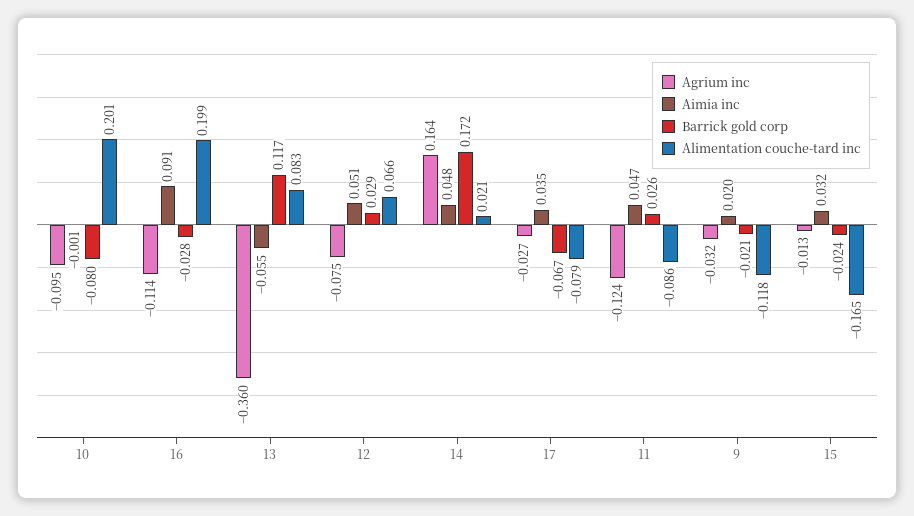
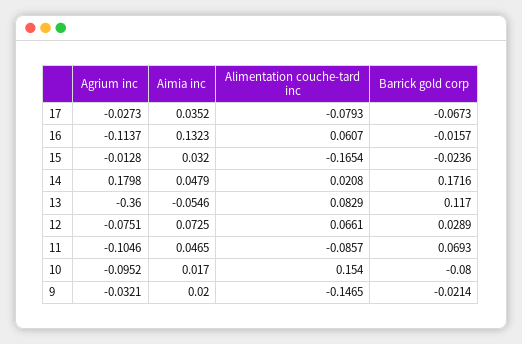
  {
    "Agrium inc": {
      "10": -0.0952,
      "16": -0.1137,
      "13": -0.36,
      "12": -0.0751,
-     "14": 0.164,
+     "14": 0.1798,
      "17": -0.0273,
-     "11": -0.124,
+     "11": -0.1046,
      "9": -0.0321,
      "15": -0.0128
    },
    "Aimia inc": {
-     "10": -0.001,
+     "10": 0.017,
-     "16": 0.091,
+     "16": 0.1323,
      "13": -0.0546,
-     "12": 0.051,
+     "12": 0.0725,
      "14": 0.0479,
      "17": 0.0352,
      "11": 0.0465,
      "9": 0.02,
      "15": 0.032
    },
    "Barrick gold corp": {
      "10": -0.08,
-     "16": -0.028,
+     "16": -0.0157,
      "13": 0.117,
      "12": 0.0289,
      "14": 0.1716,
      "17": -0.0673,
-     "11": 0.026,
+     "11": 0.0693,
      "9": -0.0214,
      "15": -0.0236
    },
    "Alimentation couche-tard inc": {
-     "10": 0.201,
+     "10": 0.154,
-     "16": 0.199,
+     "16": 0.0607,
      "13": 0.0829,
      "12": 0.0661,
      "14": 0.0208,
      "17": -0.0793,
      "11": -0.0857,
-     "9": -0.118,
+     "9": -0.1465,
      "15": -0.1654
    }
  }

